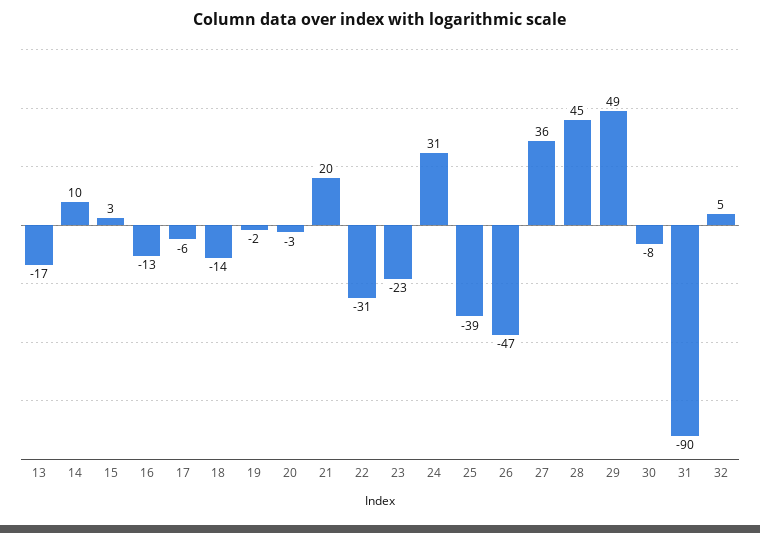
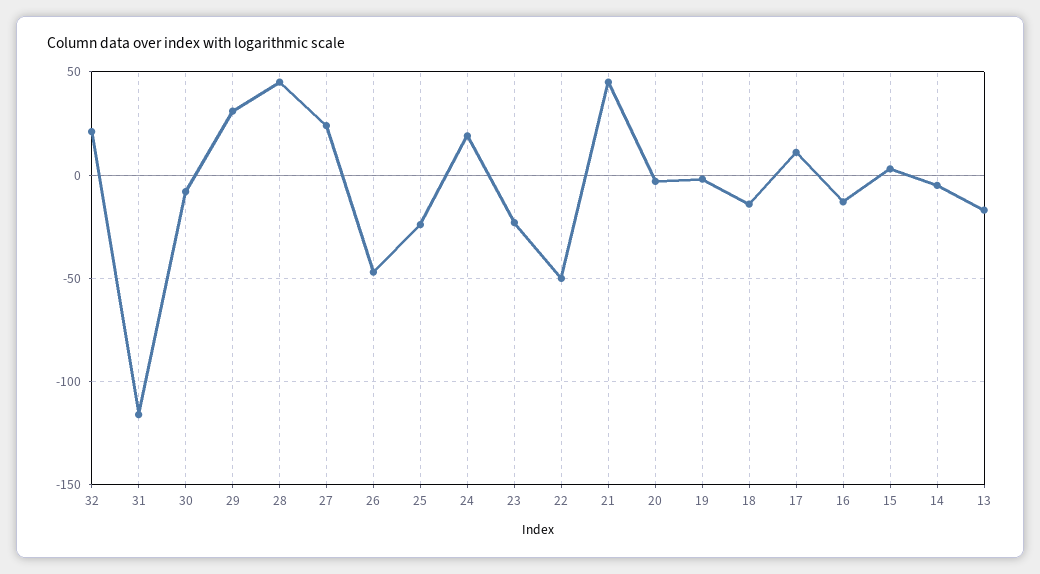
  {
    "13": -17,
-   "14": 10,
+   "14": -5,
    "15": 3,
    "16": -13,
-   "17": -6,
+   "17": 10,
    "18": -14,
    "19": -2,
    "20": -3,
-   "21": 20,
+   "21": 45,
-   "22": -31,
+   "22": -50,
    "23": -23,
-   "24": 31,
+   "24": 20,
-   "25": -39,
+   "25": -25,
    "26": -47,
-   "27": 36,
+   "27": 25,
    "28": 45,
-   "29": 49,
+   "29": 30,
    "30": -8,
-   "31": -90,
+   "31": -115,
-   "32": 5
+   "32": 20
  }

